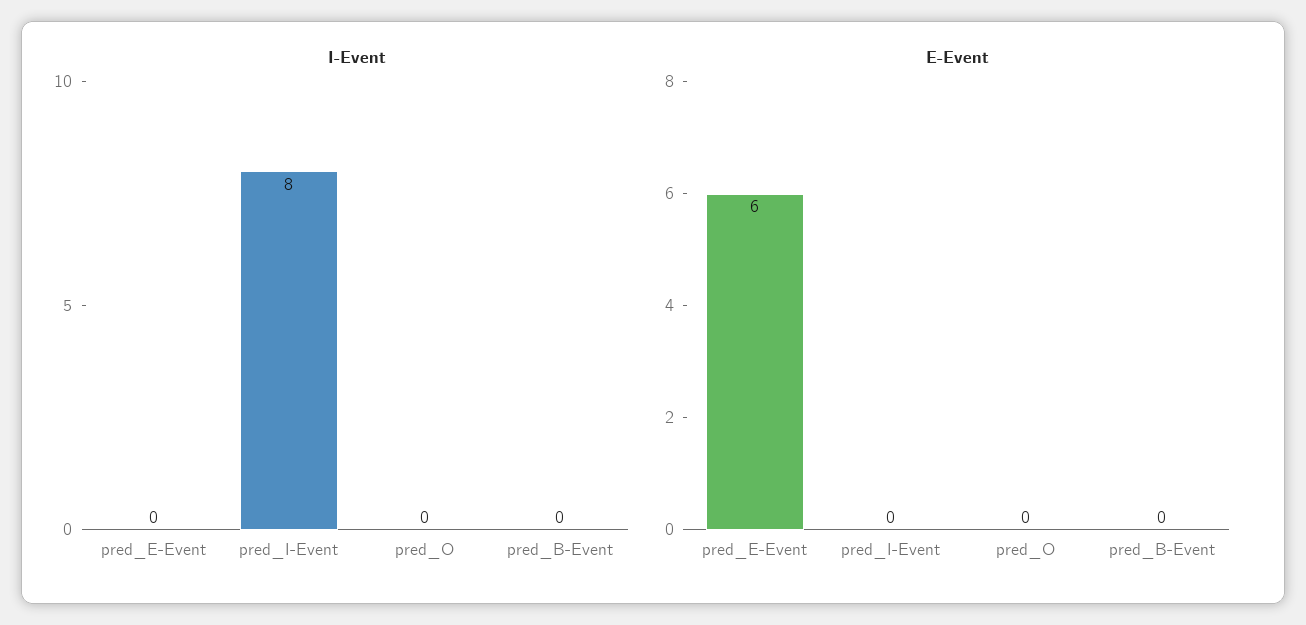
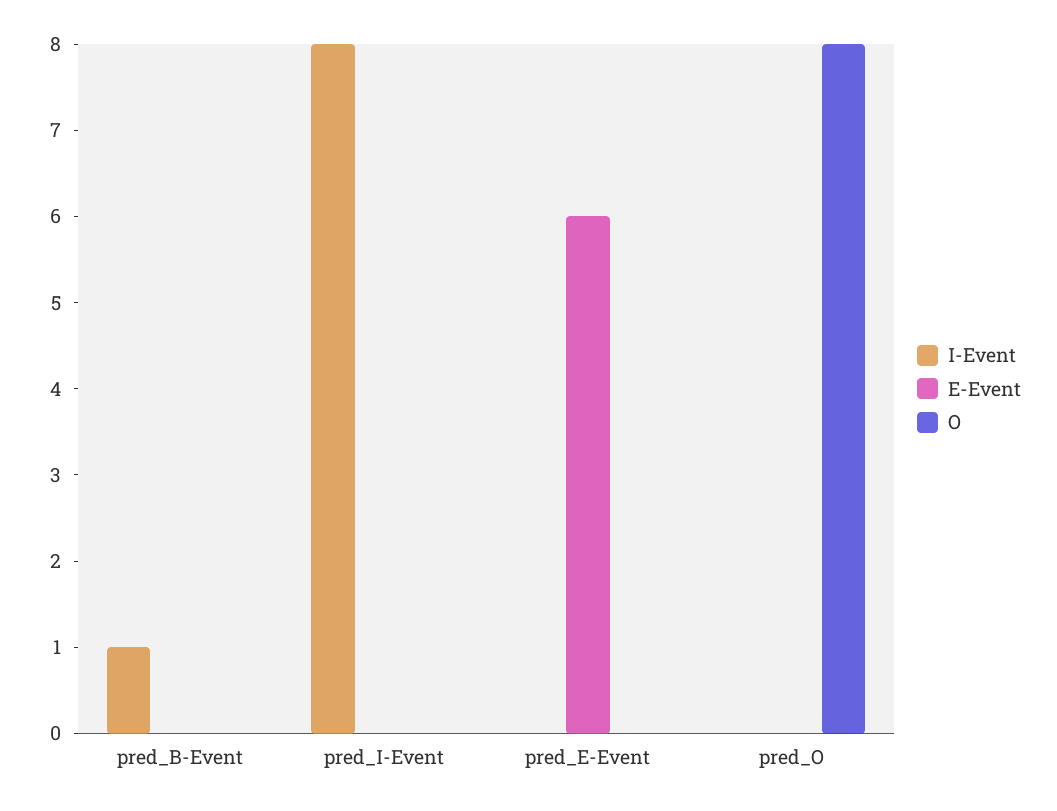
  {
    "I-Event": {
      "pred_E-Event": 0,
      "pred_I-Event": 8,
      "pred_O": 0,
-     "pred_B-Event": 0
+     "pred_B-Event": 1
    },
    "E-Event": {
      "pred_E-Event": 6,
      "pred_I-Event": 0,
      "pred_O": 0,
      "pred_B-Event": 0
-   }
+   },
+   "O": {
+     "pred_B-Event": 0,
+     "pred_I-Event": 0,
+     "pred_E-Event": 0,
+     "pred_O": 8
+   }
  }

